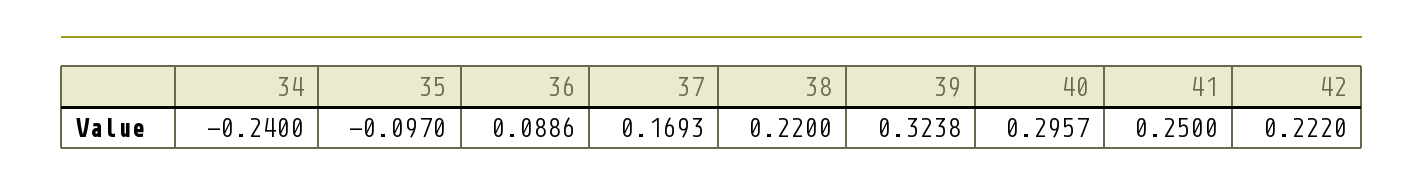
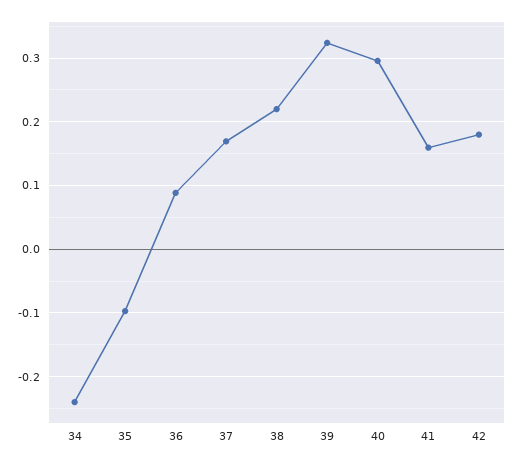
  {
    "34": -0.24,
    "35": -0.097,
    "36": 0.0886,
    "37": 0.1693,
    "38": 0.22,
    "39": 0.3238,
    "40": 0.2957,
-   "41": 0.25,
+   "41": 0.16,
-   "42": 0.222
+   "42": 0.18
  }

